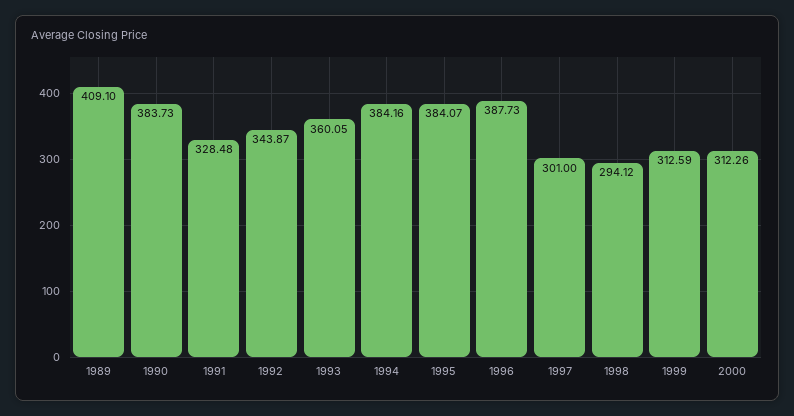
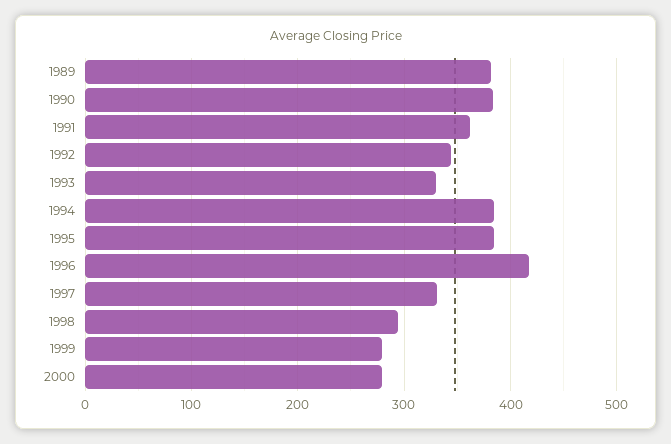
  {
-   "1989": 409.1,
+   "1989": 380,
    "1990": 383.73,
-   "1991": 328.48,
+   "1991": 360,
    "1992": 343.87,
-   "1993": 360.05,
+   "1993": 330,
    "1994": 384.16,
    "1995": 384.07,
-   "1996": 387.73,
+   "1996": 420,
-   "1997": 301,
+   "1997": 330,
    "1998": 294.12,
-   "1999": 312.59,
+   "1999": 280,
-   "2000": 312.26
+   "2000": 280
  }

